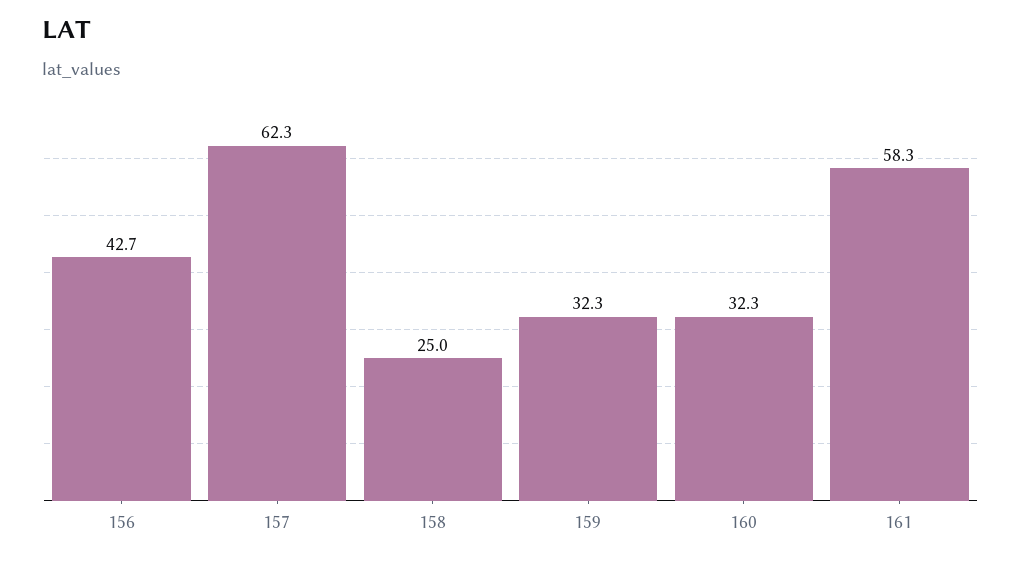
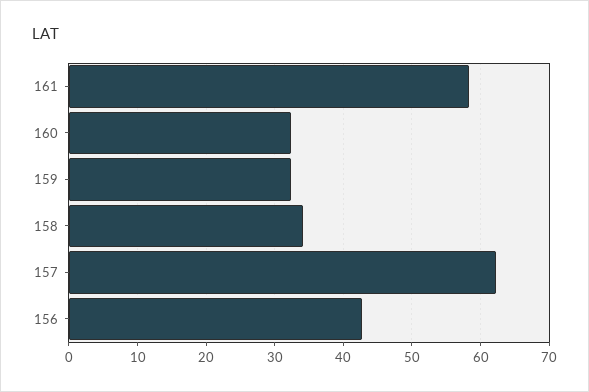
  {
    "156": 42.7,
    "157": 62.3,
-   "158": 25,
+   "158": 34,
    "159": 32.3,
    "160": 32.3,
    "161": 58.3
  }

